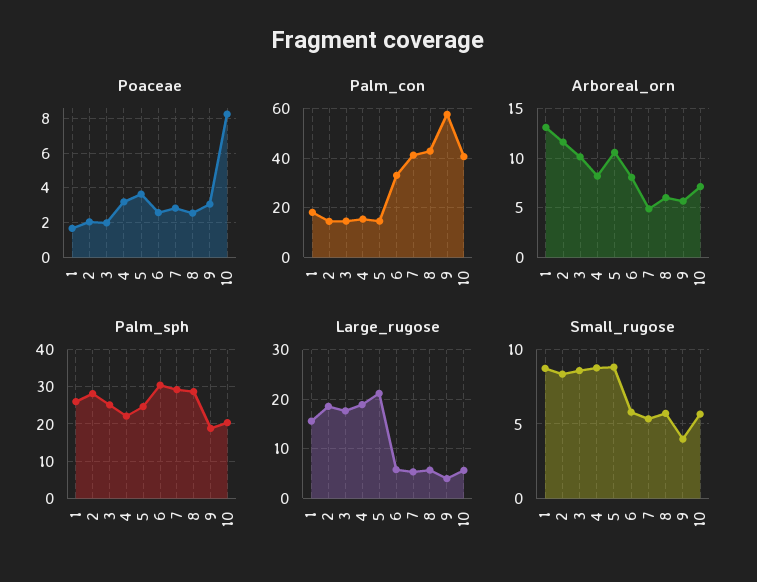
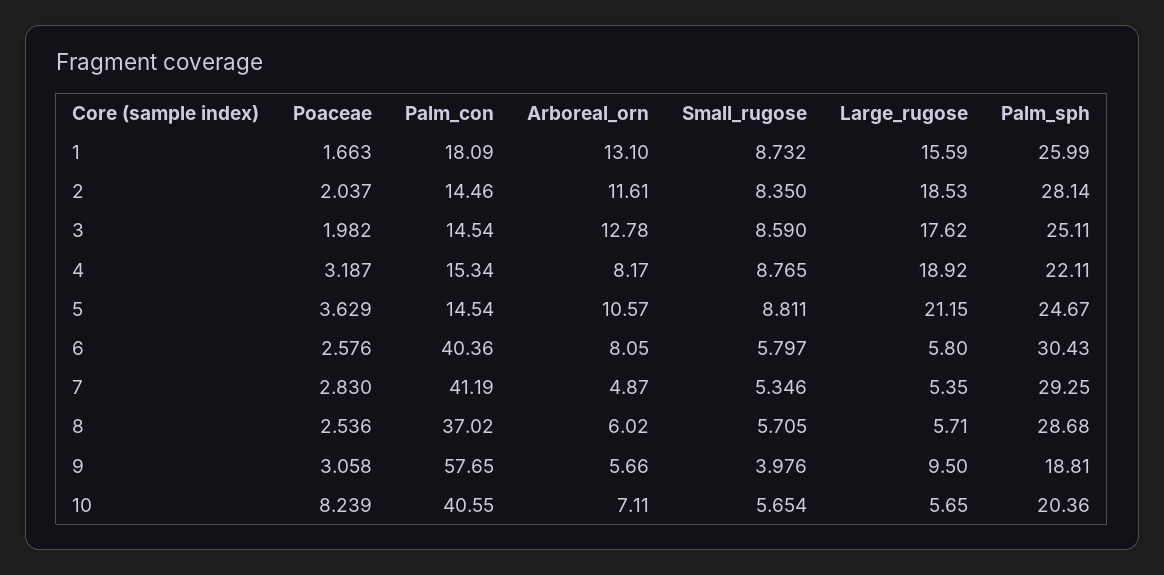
  {
    "Poaceae": {
      "1": 1.663,
      "2": 2.037,
      "3": 1.982,
      "4": 3.187,
      "5": 3.629,
      "6": 2.576,
      "7": 2.83,
      "8": 2.536,
      "9": 3.058,
      "10": 8.239
    },
    "Palm_con": {
      "1": 18.09,
      "2": 14.46,
      "3": 14.54,
      "4": 15.34,
      "5": 14.54,
-     "6": 32.5,
+     "6": 40.36,
      "7": 41.19,
-     "8": 42.5,
+     "8": 37.02,
      "9": 57.65,
      "10": 40.55
    },
    "Arboreal_orn": {
      "1": 13.1,
      "2": 11.61,
-     "3": 10,
+     "3": 12.78,
      "4": 8.17,
      "5": 10.57,
      "6": 8.05,
      "7": 4.87,
      "8": 6.02,
      "9": 5.66,
      "10": 7.11
    },
    "Palm_sph": {
      "1": 25.99,
      "2": 28.14,
      "3": 25.11,
      "4": 22.11,
      "5": 24.67,
      "6": 30.43,
      "7": 29.25,
      "8": 28.68,
      "9": 18.81,
      "10": 20.36
    },
    "Large_rugose": {
      "1": 15.59,
      "2": 18.53,
      "3": 17.62,
      "4": 18.92,
      "5": 21.15,
      "6": 5.8,
      "7": 5.35,
      "8": 5.71,
-     "9": 4,
+     "9": 9.5,
      "10": 5.65
    },
    "Small_rugose": {
      "1": 8.732,
      "2": 8.35,
      "3": 8.59,
      "4": 8.765,
      "5": 8.811,
      "6": 5.797,
      "7": 5.346,
      "8": 5.705,
      "9": 3.976,
      "10": 5.654
    }
  }

